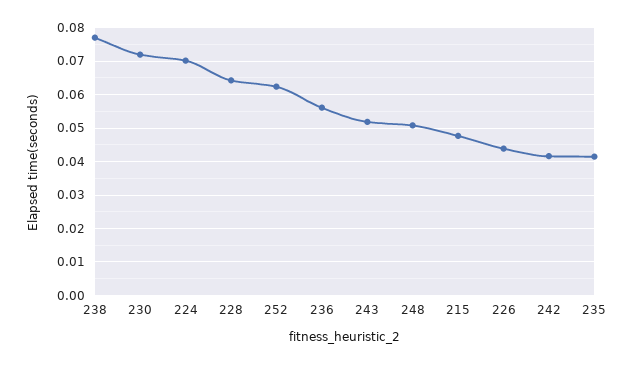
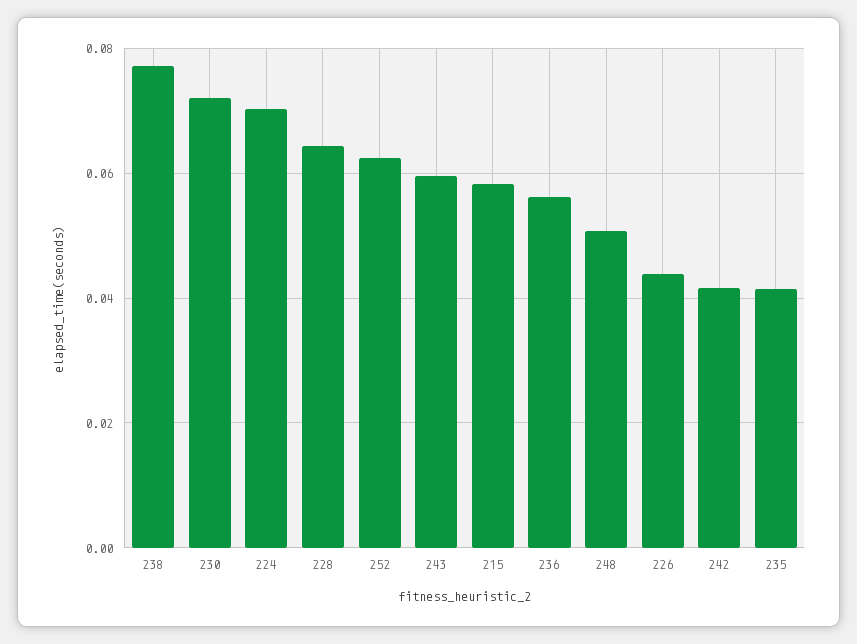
  {
    "238": 0.078,
    "230": 0.072,
    "224": 0.07,
    "228": 0.064,
    "252": 0.062,
    "236": 0.056,
-   "243": 0.052,
+   "243": 0.06,
    "248": 0.05,
-   "215": 0.048,
+   "215": 0.058,
    "226": 0.044,
    "242": 0.042,
    "235": 0.042
  }

